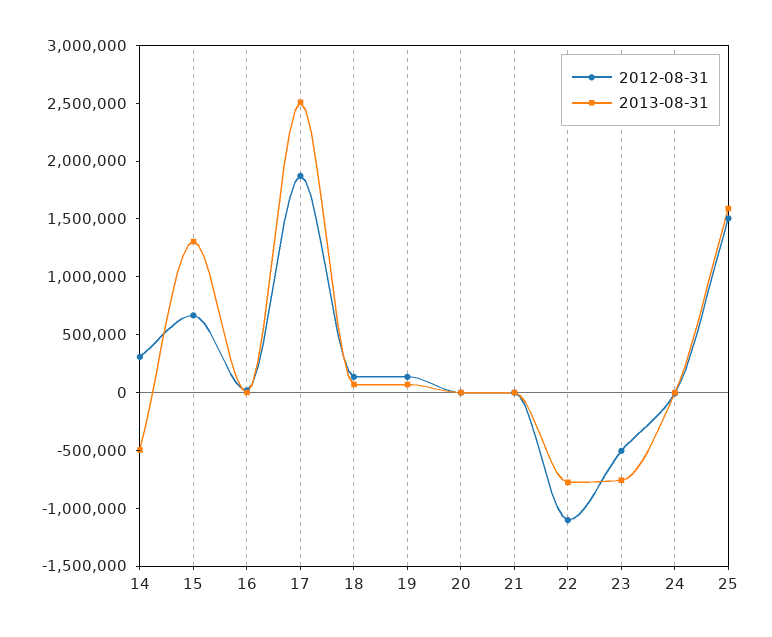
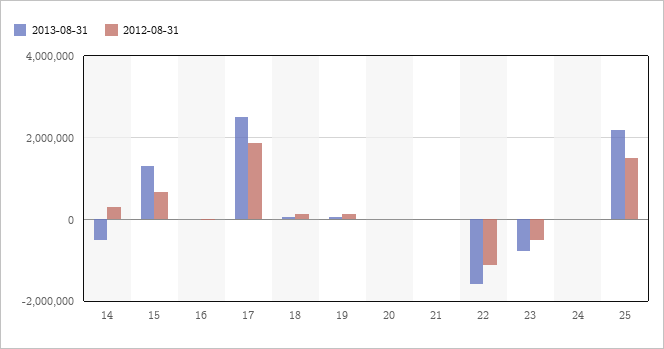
  {
    "2012-08-31": {
      "14": 300000,
      "15": 700000,
      "16": 0,
      "17": 1900000,
      "18": 100000,
      "19": 100000,
      "20": 0,
      "21": 0,
      "22": -1100000,
      "23": -500000,
      "24": 0,
      "25": 1500000
    },
    "2013-08-31": {
      "14": -500000,
      "15": 1300000,
      "16": 0,
      "17": 2500000,
      "18": 100000,
      "19": 100000,
      "20": 0,
      "21": 0,
-     "22": -800000,
+     "22": -1600000,
      "23": -800000,
      "24": 0,
-     "25": 1600000
+     "25": 2200000
    }
  }

